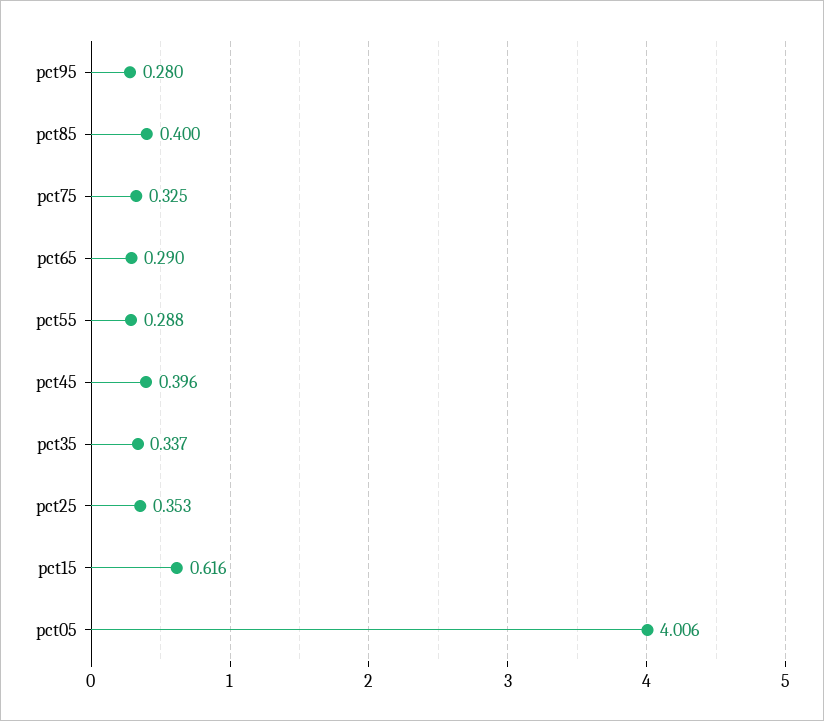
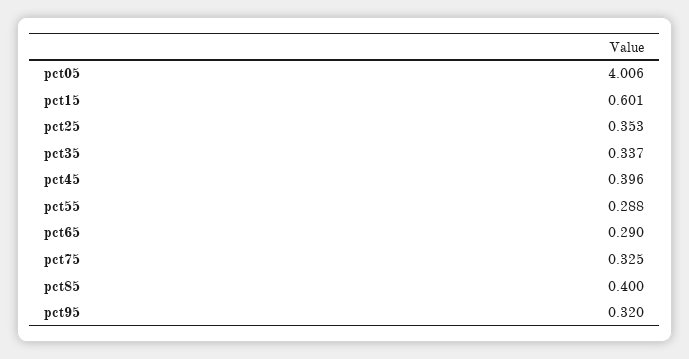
  {
-   "pct95": 0.28,
+   "pct95": 0.32,
    "pct85": 0.4,
    "pct75": 0.325,
    "pct65": 0.29,
    "pct55": 0.288,
    "pct45": 0.396,
    "pct35": 0.337,
    "pct25": 0.353,
-   "pct15": 0.616,
+   "pct15": 0.601,
    "pct05": 4.006
  }

